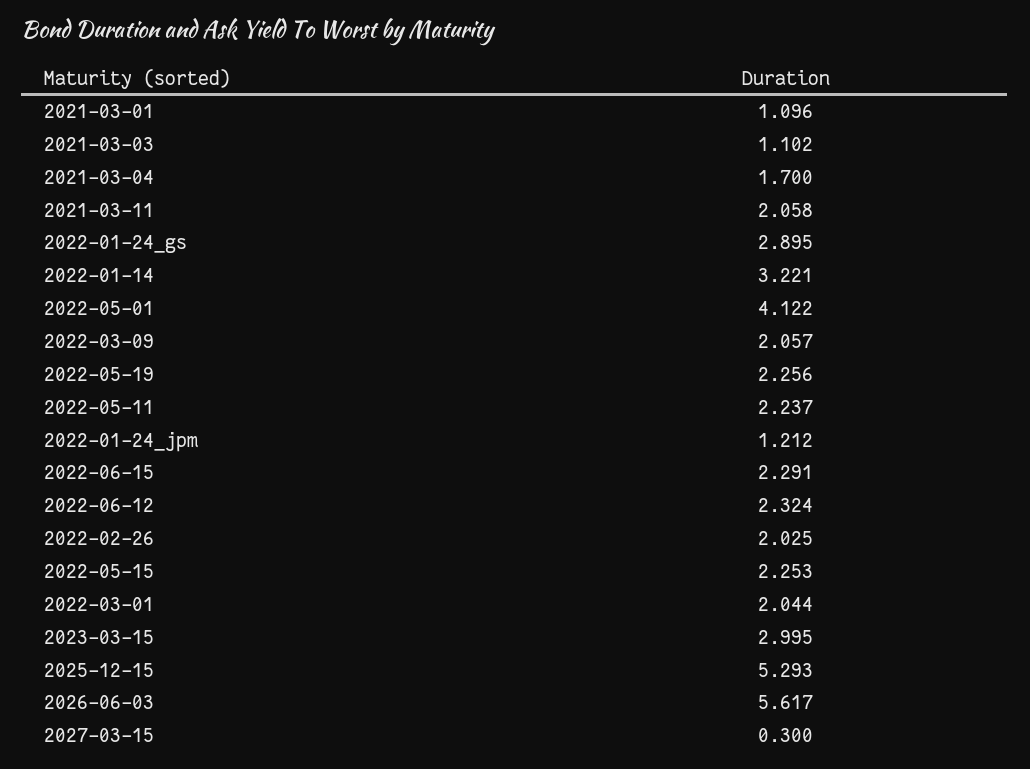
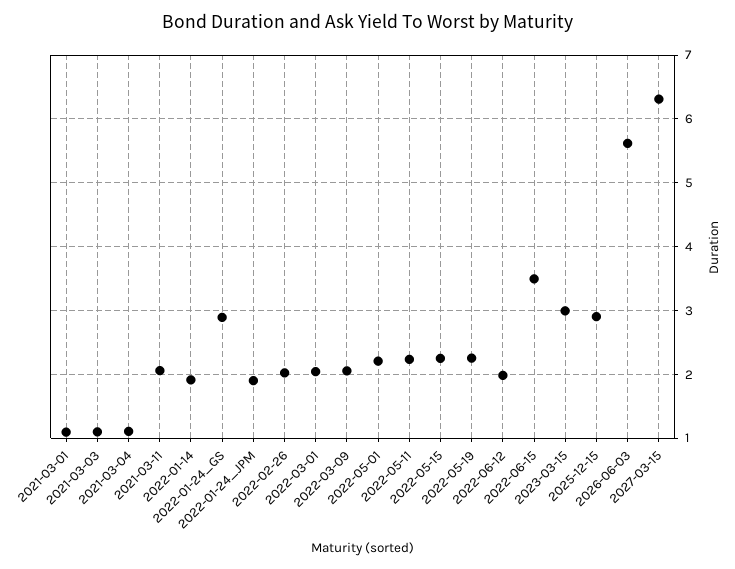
  {
    "2021-03-01": 1.096,
    "2021-03-03": 1.102,
-   "2021-03-04": 1.7,
+   "2021-03-04": 1.1,
    "2021-03-11": 2.058,
    "2022-01-24_gs": 2.895,
-   "2022-01-14": 3.221,
+   "2022-01-14": 1.9,
-   "2022-05-01": 4.122,
+   "2022-05-01": 2.2,
    "2022-03-09": 2.057,
    "2022-05-19": 2.256,
    "2022-05-11": 2.237,
-   "2022-01-24_jpm": 1.212,
+   "2022-01-24_jpm": 1.9,
-   "2022-06-15": 2.291,
+   "2022-06-15": 3.5,
-   "2022-06-12": 2.324,
+   "2022-06-12": 2,
    "2022-02-26": 2.025,
    "2022-05-15": 2.253,
    "2022-03-01": 2.044,
    "2023-03-15": 2.995,
-   "2025-12-15": 5.293,
+   "2025-12-15": 2.9,
    "2026-06-03": 5.617,
-   "2027-03-15": 0.3
+   "2027-03-15": 6.3
  }

